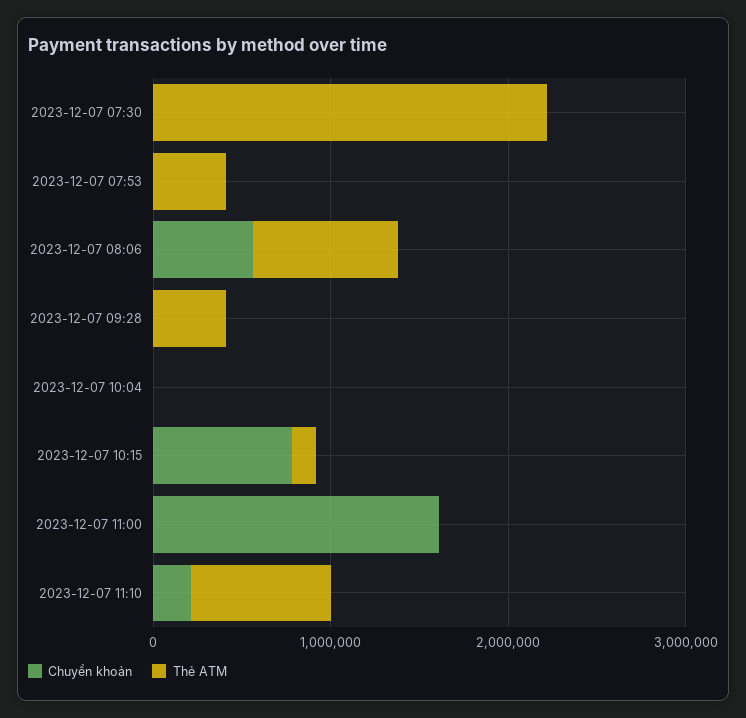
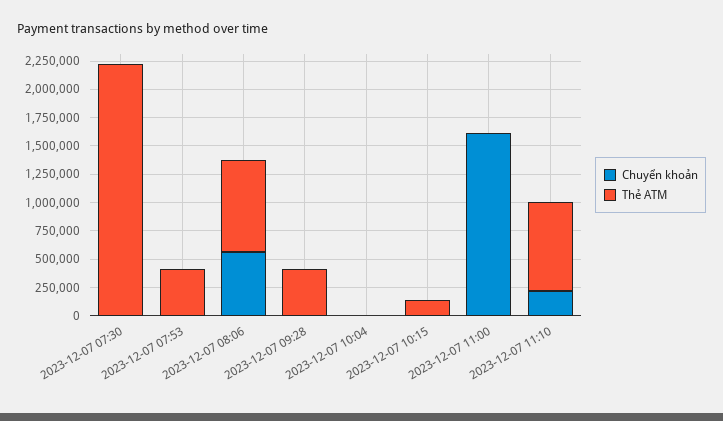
  {
    "Chuyển khoản": {
      "2023-12-07 07:30": 0,
      "2023-12-07 07:53": 0,
      "2023-12-07 08:06": 600000,
      "2023-12-07 09:28": 0,
      "2023-12-07 10:04": 0,
-     "2023-12-07 10:15": 800000,
+     "2023-12-07 10:15": 0,
      "2023-12-07 11:00": 1600000,
      "2023-12-07 11:10": 200000
    },
    "Thẻ ATM": {
      "2023-12-07 07:30": 2200000,
      "2023-12-07 07:53": 400000,
      "2023-12-07 08:06": 800000,
      "2023-12-07 09:28": 400000,
      "2023-12-07 10:04": 0,
      "2023-12-07 10:15": 200000,
      "2023-12-07 11:00": 0,
      "2023-12-07 11:10": 800000
    }
  }

